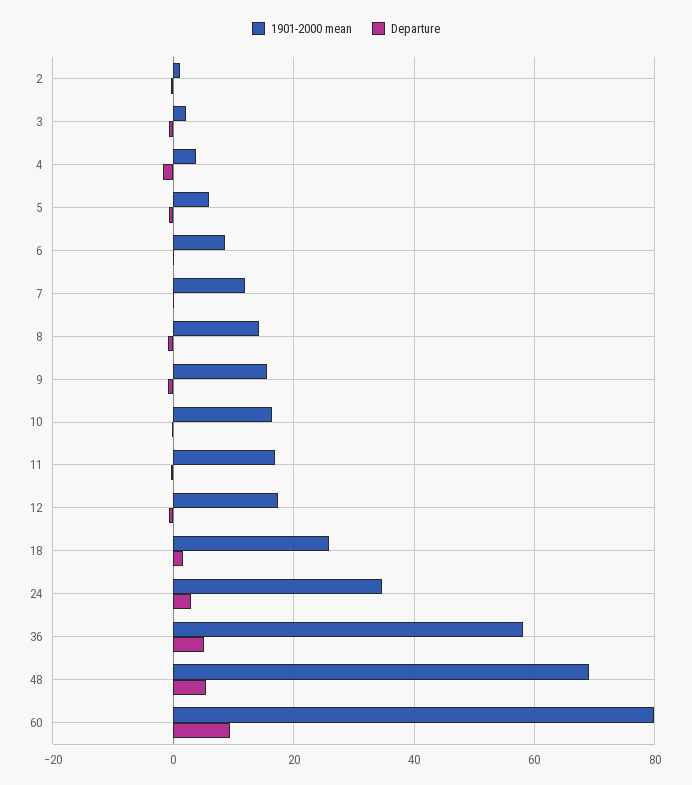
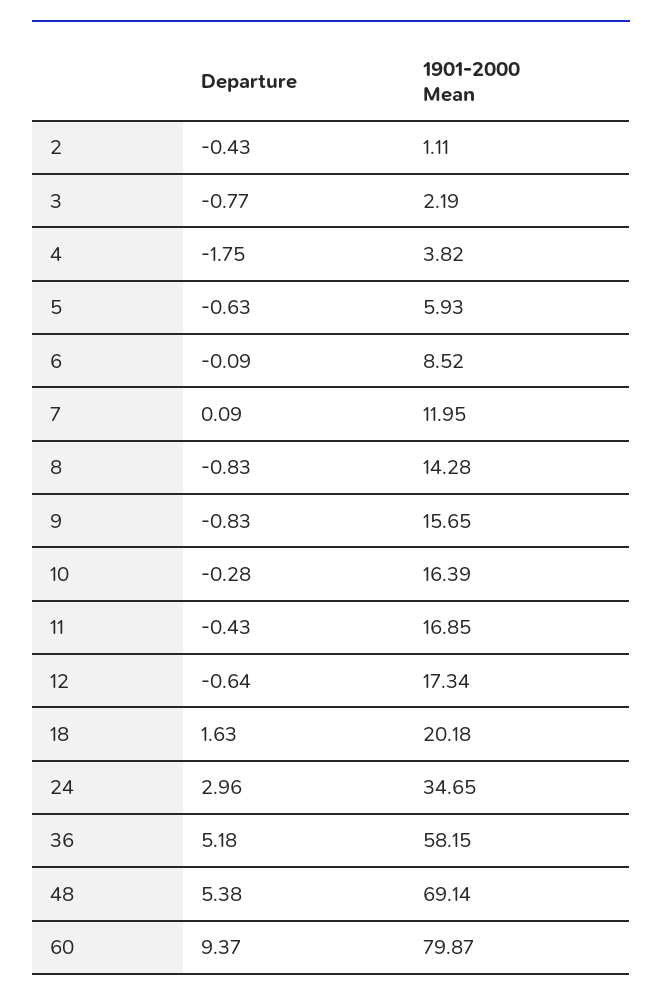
  {
    "1901-2000 mean": {
      "2": 1.11,
      "3": 2.19,
      "4": 3.82,
      "5": 5.93,
      "6": 8.52,
      "7": 11.95,
      "8": 14.28,
      "9": 15.65,
      "10": 16.39,
      "11": 16.85,
      "12": 17.34,
-     "18": 26,
+     "18": 20.18,
      "24": 34.65,
      "36": 58.15,
      "48": 69.14,
      "60": 79.87
    },
    "Departure": {
      "2": -0.43,
      "3": -0.77,
      "4": -1.75,
      "5": -0.63,
      "6": -0.09,
      "7": 0.09,
      "8": -0.83,
      "9": -0.83,
      "10": -0.28,
      "11": -0.43,
      "12": -0.64,
      "18": 1.63,
      "24": 2.96,
      "36": 5.18,
      "48": 5.38,
      "60": 9.37
    }
  }

